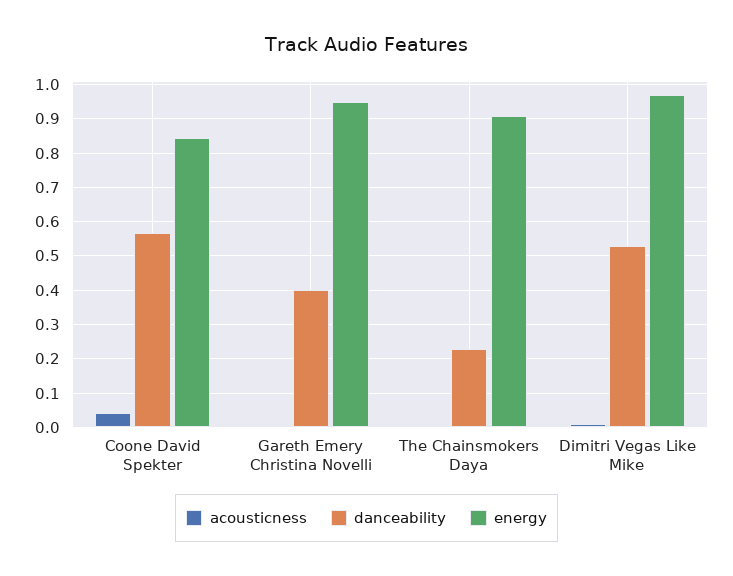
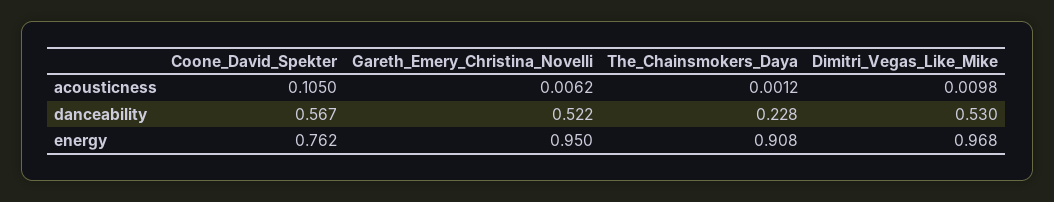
  {
    "acousticness": {
-     "Coone David Spekter": 0.04,
+     "Coone David Spekter": 0.105,
      "Gareth Emery Christina Novelli": 0.0062,
      "The Chainsmokers Daya": 0.0012,
      "Dimitri Vegas Like Mike": 0.0098
    },
    "danceability": {
      "Coone David Spekter": 0.567,
-     "Gareth Emery Christina Novelli": 0.4,
+     "Gareth Emery Christina Novelli": 0.522,
      "The Chainsmokers Daya": 0.228,
      "Dimitri Vegas Like Mike": 0.53
    },
    "energy": {
-     "Coone David Spekter": 0.84,
+     "Coone David Spekter": 0.762,
      "Gareth Emery Christina Novelli": 0.95,
      "The Chainsmokers Daya": 0.908,
      "Dimitri Vegas Like Mike": 0.968
    }
  }

